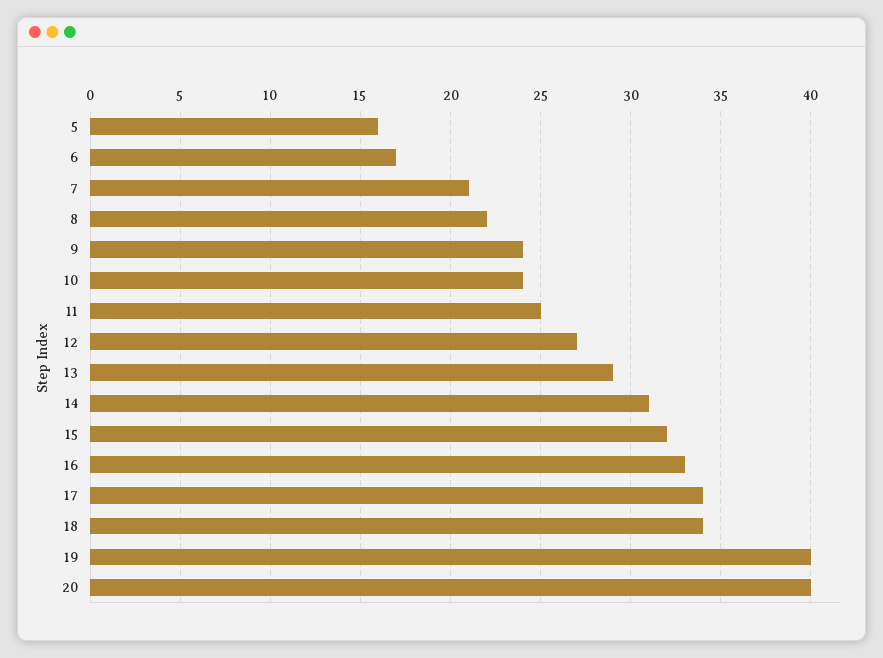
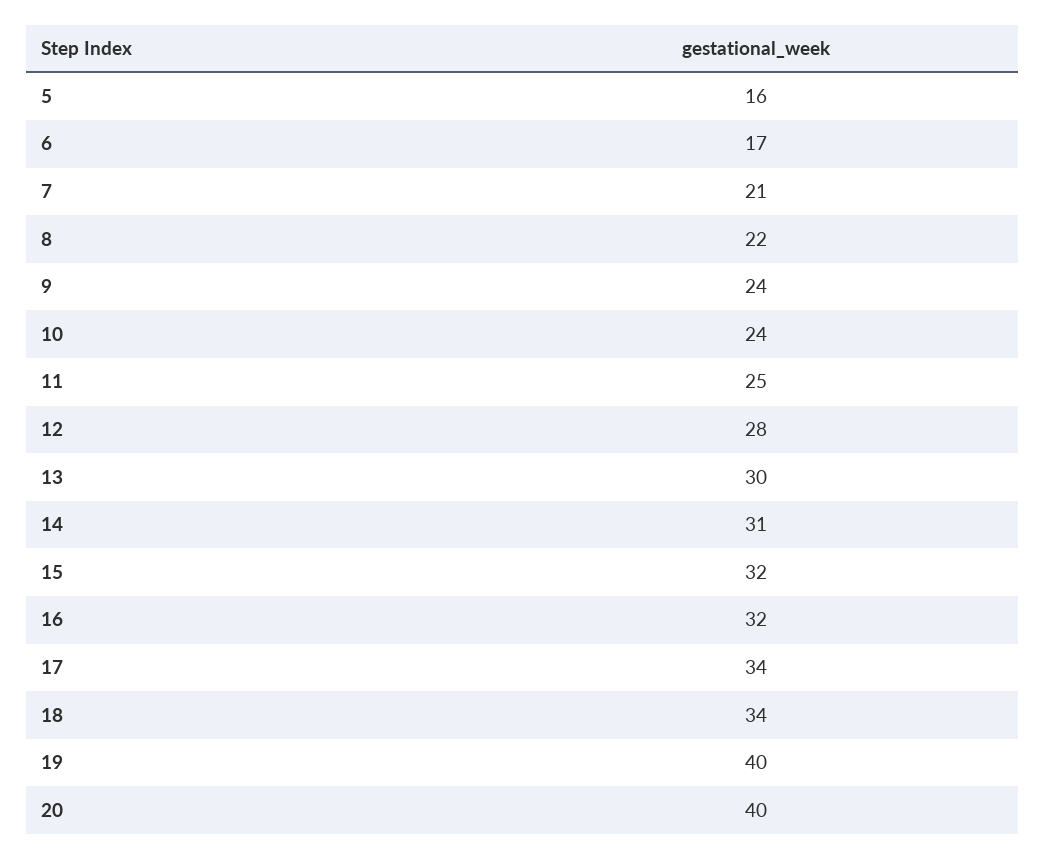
  {
    "5": 16,
    "6": 17,
    "7": 21,
    "8": 22,
    "9": 24,
    "10": 24,
    "11": 25,
-   "12": 27,
+   "12": 28,
-   "13": 29,
+   "13": 30,
    "14": 31,
    "15": 32,
-   "16": 33,
+   "16": 32,
    "17": 34,
    "18": 34,
    "19": 40,
    "20": 40
  }

